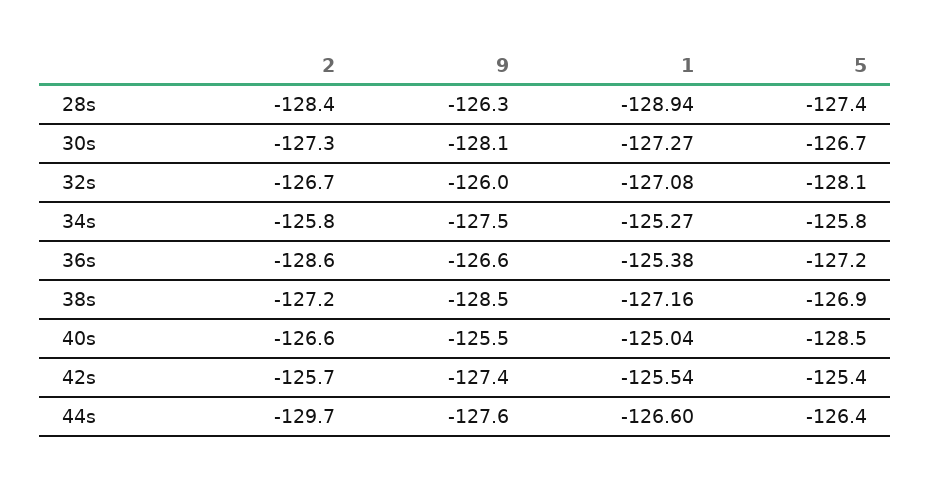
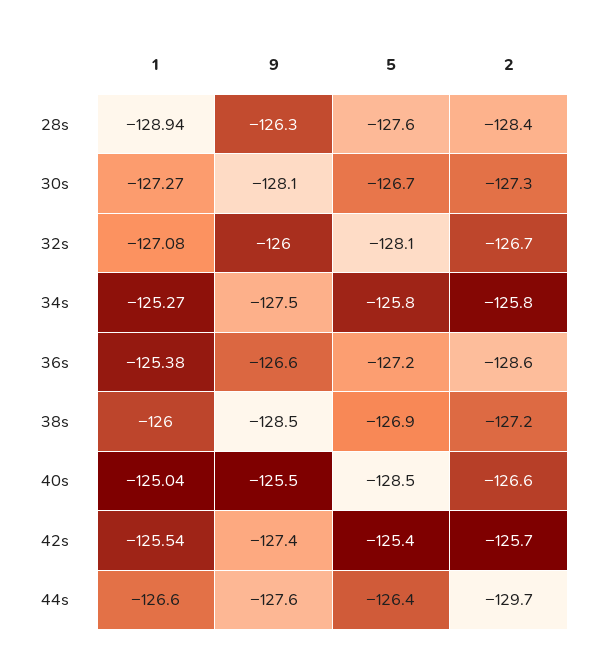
  {
    "2": {
      "28s": -128.4,
      "30s": -127.3,
      "32s": -126.7,
      "34s": -125.8,
      "36s": -128.6,
      "38s": -127.2,
      "40s": -126.6,
      "42s": -125.7,
      "44s": -129.7
    },
    "9": {
      "28s": -126.3,
      "30s": -128.1,
      "32s": -126,
      "34s": -127.5,
      "36s": -126.6,
      "38s": -128.5,
      "40s": -125.5,
      "42s": -127.4,
      "44s": -127.6
    },
    "1": {
      "28s": -128.94,
      "30s": -127.27,
      "32s": -127.08,
      "34s": -125.27,
      "36s": -125.38,
-     "38s": -127.16,
+     "38s": -126,
      "40s": -125.04,
      "42s": -125.54,
      "44s": -126.6
    },
    "5": {
-     "28s": -127.4,
+     "28s": -127.6,
      "30s": -126.7,
      "32s": -128.1,
      "34s": -125.8,
      "36s": -127.2,
      "38s": -126.9,
      "40s": -128.5,
      "42s": -125.4,
      "44s": -126.4
    }
  }

